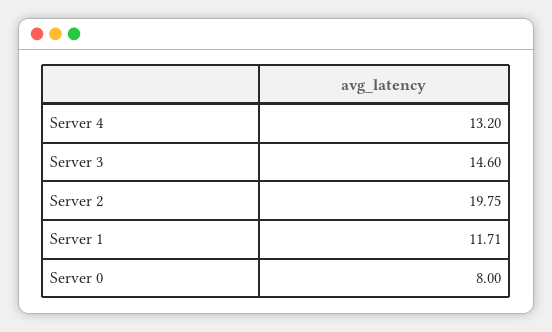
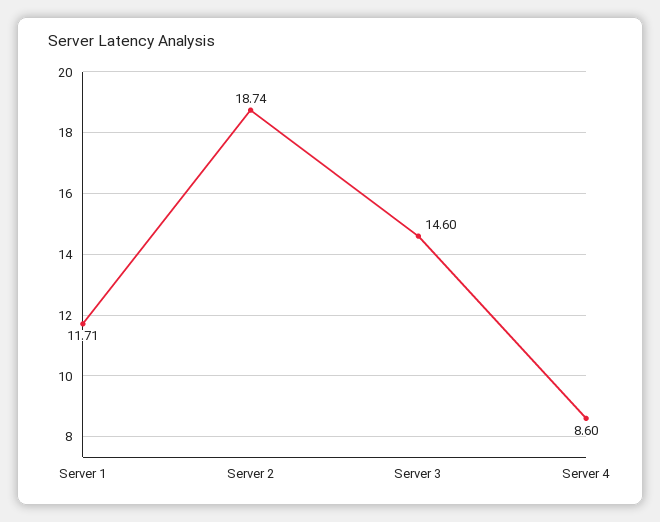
  {
-   "Server 4": 13.2,
+   "Server 4": 8.6,
    "Server 3": 14.6,
-   "Server 2": 19.75,
+   "Server 2": 18.74,
-   "Server 1": 11.71,
+   "Server 1": 11.71
-   "Server 0": 8
  }

